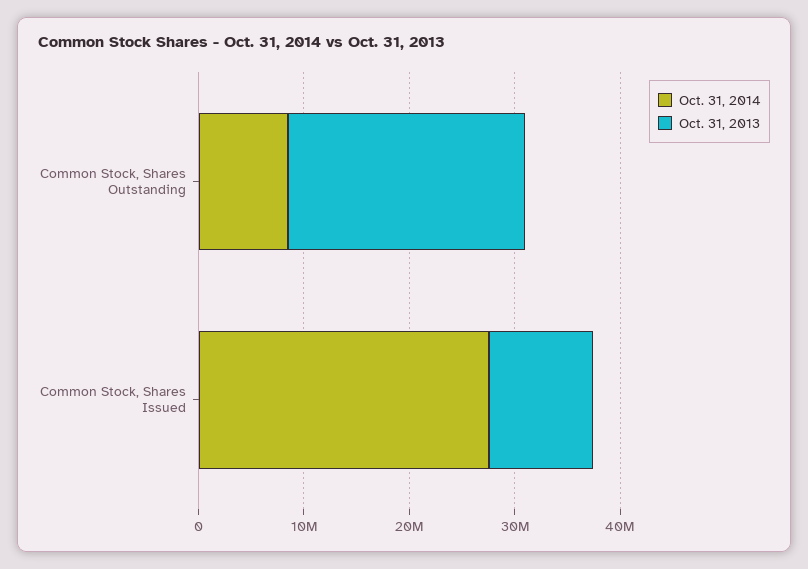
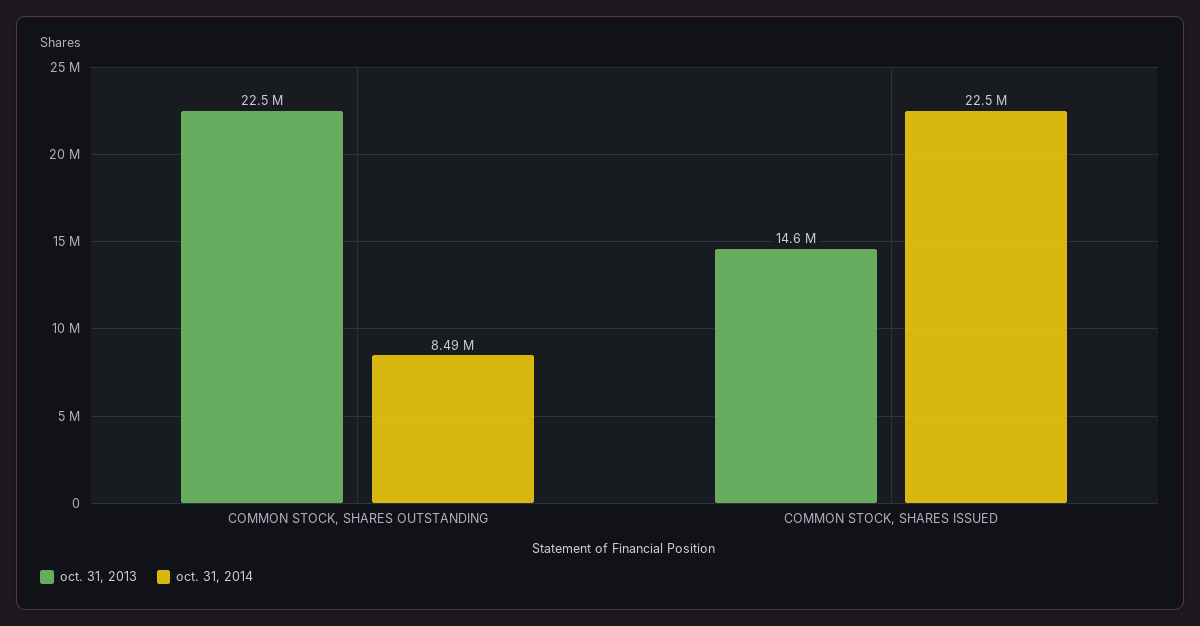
  {
    "Oct. 31, 2014": {
      "Common Stock, Shares Outstanding": 8490000,
-     "Common Stock, Shares Issued": 28000000
+     "Common Stock, Shares Issued": 22500000
    },
    "Oct. 31, 2013": {
      "Common Stock, Shares Outstanding": 22500000,
-     "Common Stock, Shares Issued": 10000000
+     "Common Stock, Shares Issued": 14600000
    }
  }

